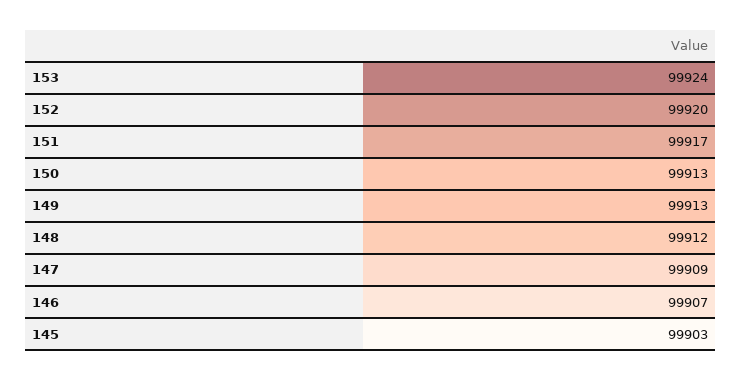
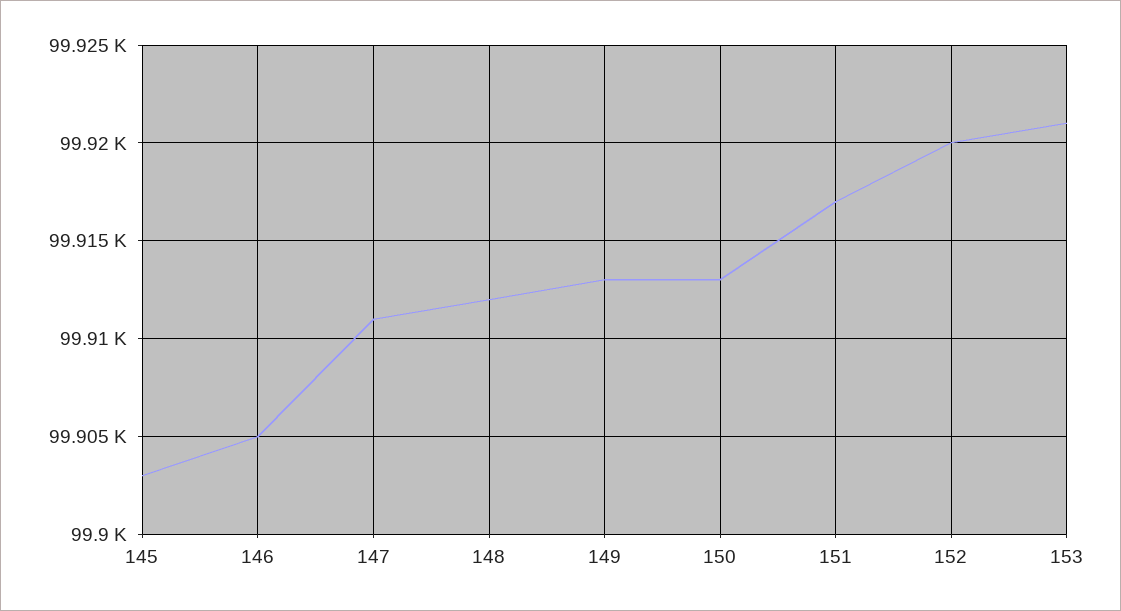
  {
-   "153": 99924,
+   "153": 99921,
    "152": 99920,
    "151": 99917,
    "150": 99913,
    "149": 99913,
    "148": 99912,
-   "147": 99909,
+   "147": 99911,
-   "146": 99907,
+   "146": 99905,
    "145": 99903
  }

